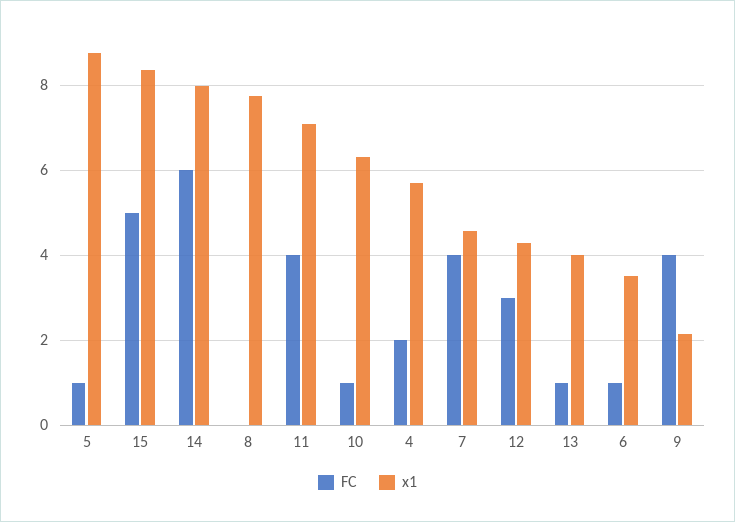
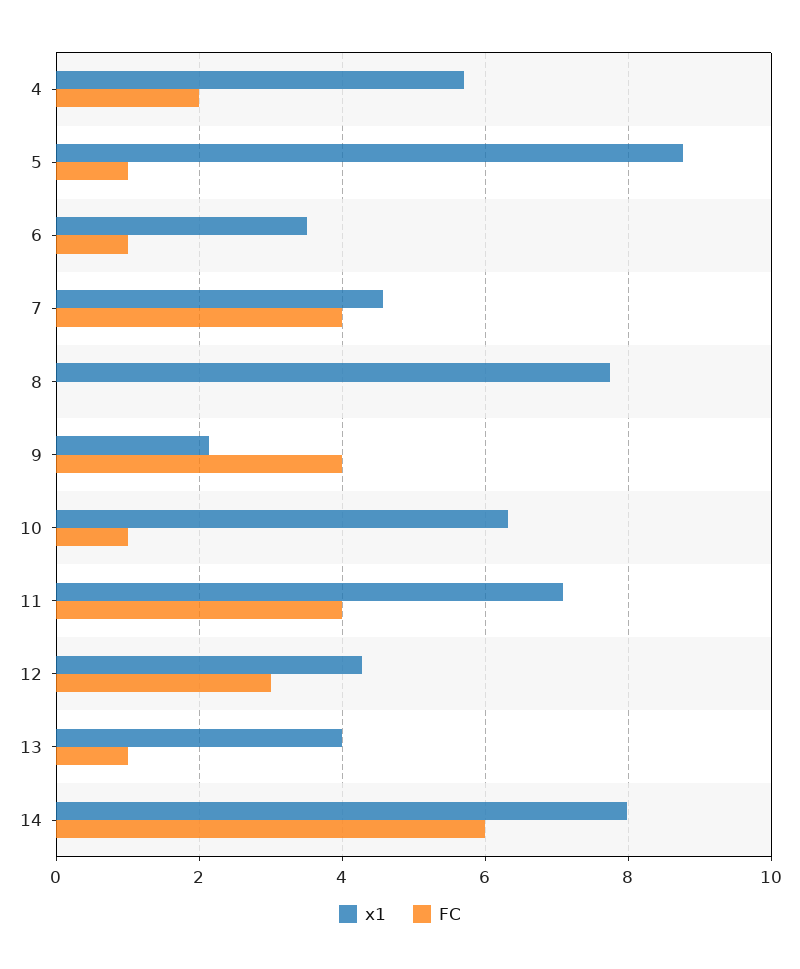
  {
    "FC": {
      "5": 1,
-     "15": 5,
      "14": 6,
      "8": 0,
      "11": 4,
      "10": 1,
      "4": 2,
      "7": 4,
      "12": 3,
      "13": 1,
      "6": 1,
      "9": 4
    },
    "x1": {
      "5": 8.8,
-     "15": 8.4,
      "14": 8,
      "8": 7.8,
      "11": 7,
      "10": 6.4,
      "4": 5.8,
      "7": 4.6,
      "12": 4.2,
      "13": 4,
      "6": 3.6,
      "9": 2.2
    }
  }

